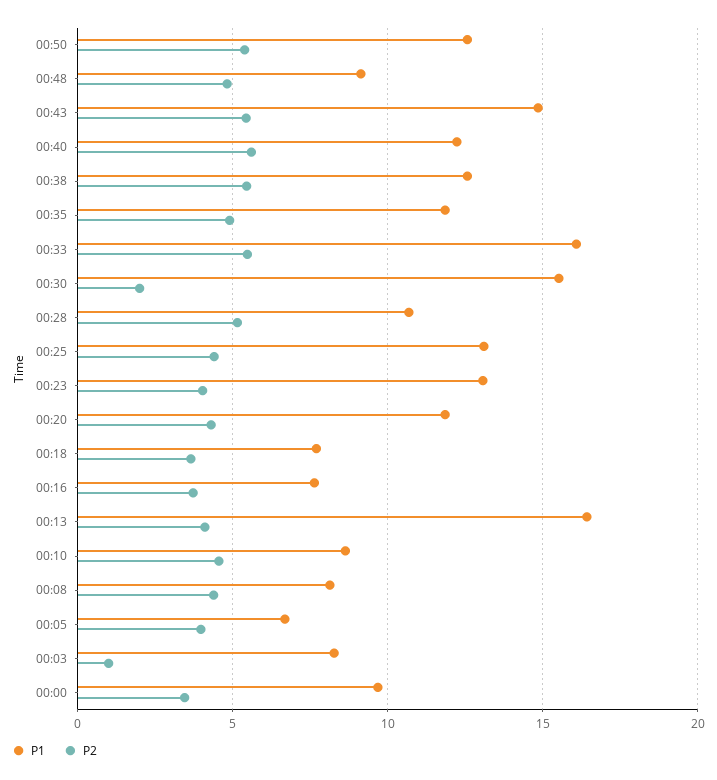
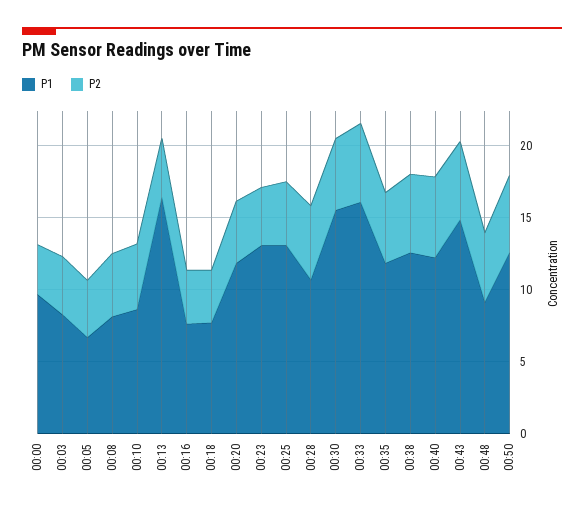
  {
    "P1": {
      "00:50": 12.5,
      "00:48": 9,
      "00:43": 15,
      "00:40": 12,
      "00:38": 12.5,
      "00:35": 12,
      "00:33": 16,
      "00:30": 15.5,
      "00:28": 10.5,
      "00:25": 13,
      "00:23": 13,
      "00:20": 12,
      "00:18": 7.5,
      "00:16": 7.5,
      "00:13": 16.5,
      "00:10": 8.5,
      "00:08": 8,
      "00:05": 6.5,
      "00:03": 8.5,
      "00:00": 9.5
    },
    "P2": {
      "00:50": 5.5,
      "00:48": 5,
      "00:43": 5.5,
      "00:40": 5.5,
      "00:38": 5.5,
      "00:35": 5,
      "00:33": 5.5,
-     "00:30": 2,
+     "00:30": 5,
      "00:28": 5,
      "00:25": 4.5,
      "00:23": 4,
      "00:20": 4.5,
      "00:18": 3.5,
      "00:16": 3.5,
      "00:13": 4,
      "00:10": 4.5,
      "00:08": 4.5,
      "00:05": 4,
-     "00:03": 1,
+     "00:03": 4,
      "00:00": 3.5
    }
  }

